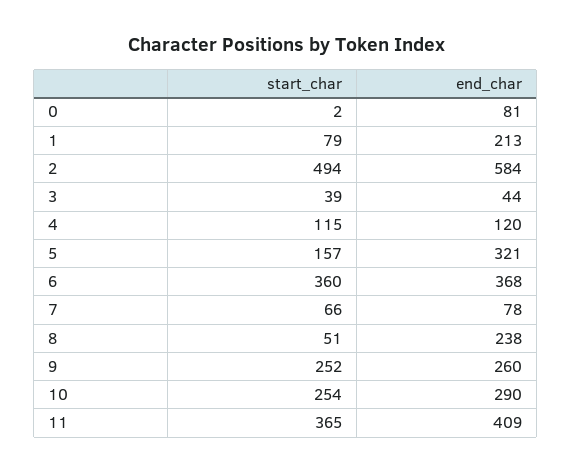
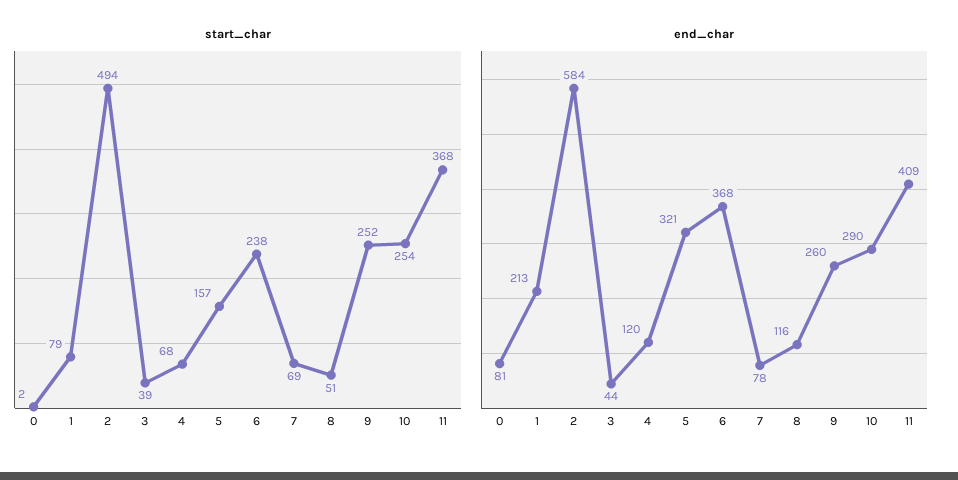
  {
    "start_char": {
      "0": 2,
      "1": 79,
      "2": 494,
      "3": 39,
-     "4": 115,
+     "4": 68,
      "5": 157,
-     "6": 360,
+     "6": 238,
-     "7": 66,
+     "7": 69,
      "8": 51,
      "9": 252,
      "10": 254,
-     "11": 365
+     "11": 368
    },
    "end_char": {
      "0": 81,
      "1": 213,
      "2": 584,
      "3": 44,
      "4": 120,
      "5": 321,
      "6": 368,
      "7": 78,
-     "8": 238,
+     "8": 116,
      "9": 260,
      "10": 290,
      "11": 409
    }
  }

